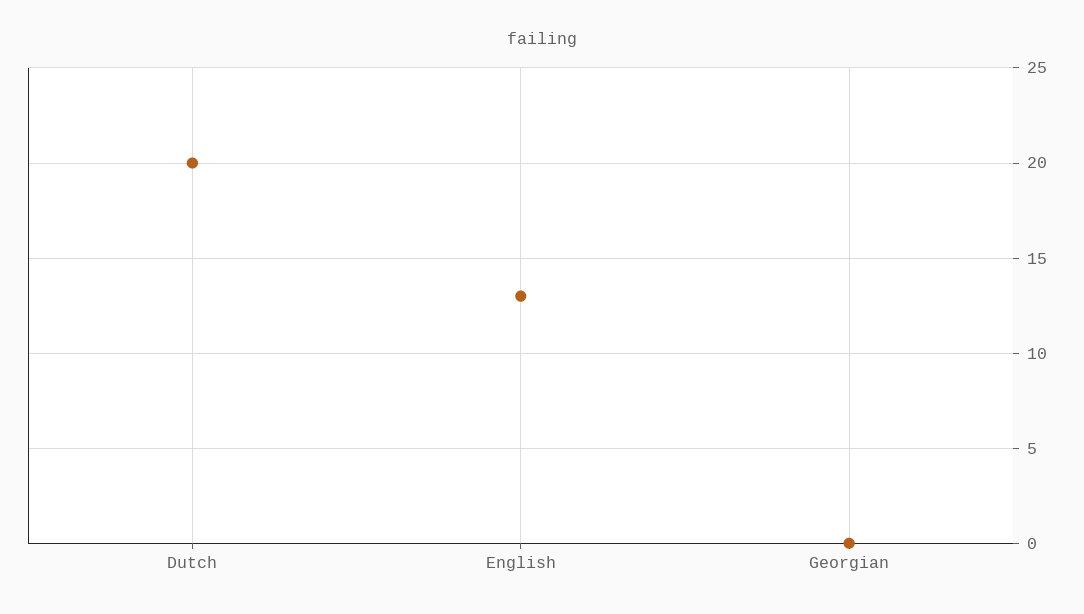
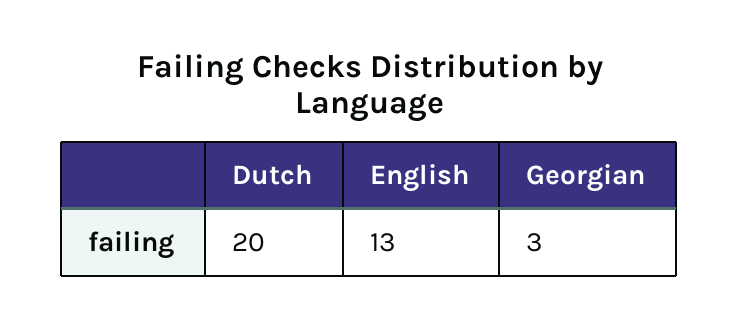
  {
    "Dutch": 20,
    "English": 13,
-   "Georgian": 0
+   "Georgian": 3
  }

